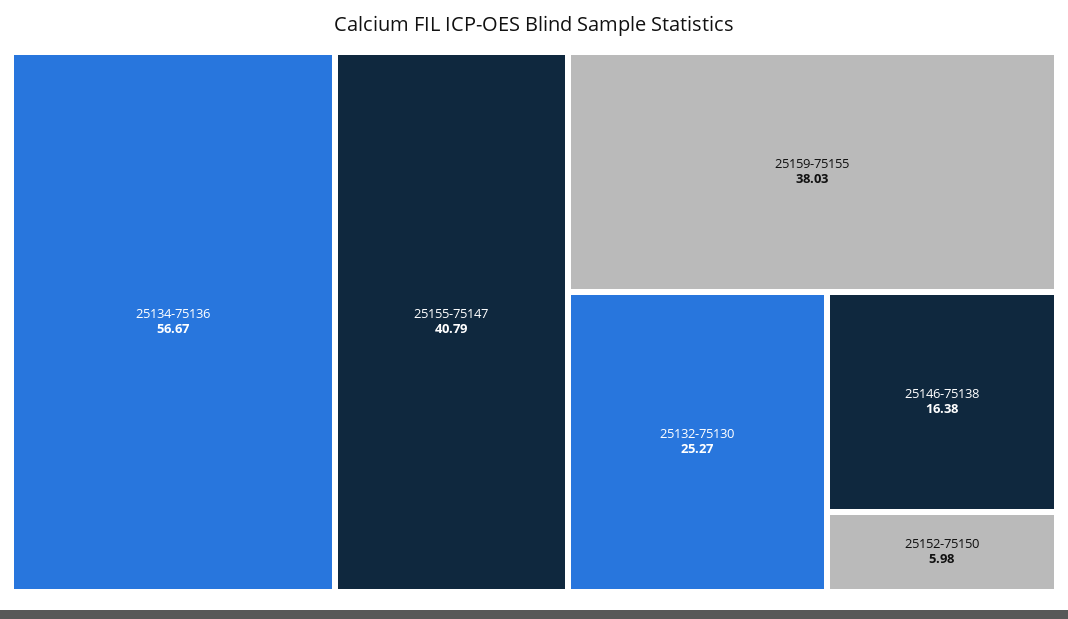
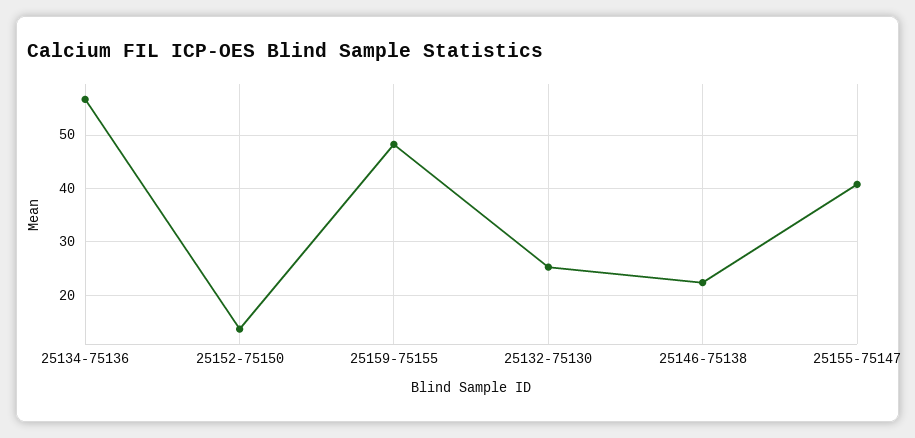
  {
    "25134-75136": 56.67,
    "25155-75147": 40.79,
-   "25159-75155": 38.03,
+   "25159-75155": 48,
    "25132-75130": 25.27,
-   "25146-75138": 16.38,
+   "25146-75138": 22,
-   "25152-75150": 5.98
+   "25152-75150": 14
  }

